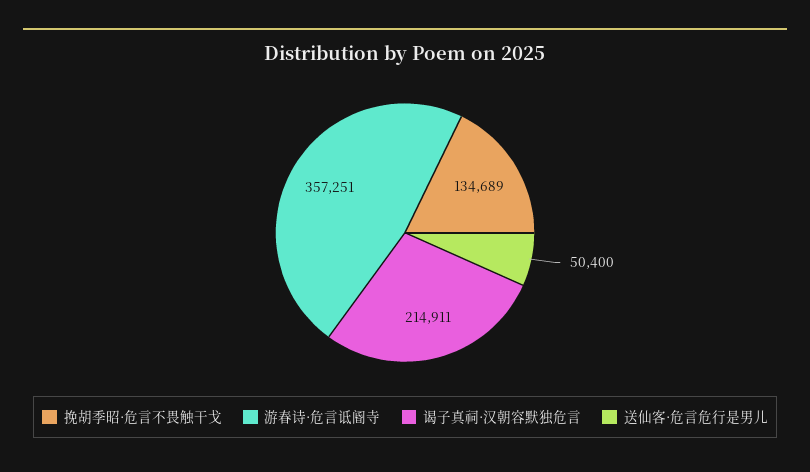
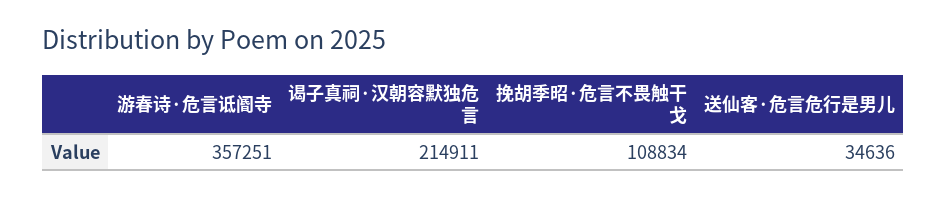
  {
-   "挽胡季昭·危言不畏触干戈": 134689,
+   "挽胡季昭·危言不畏触干戈": 108834,
    "游春诗·危言诋阍寺": 357251,
    "谒子真祠·汉朝容默独危言": 214911,
-   "送仙客·危言危行是男儿": 50400
+   "送仙客·危言危行是男儿": 34636
  }

